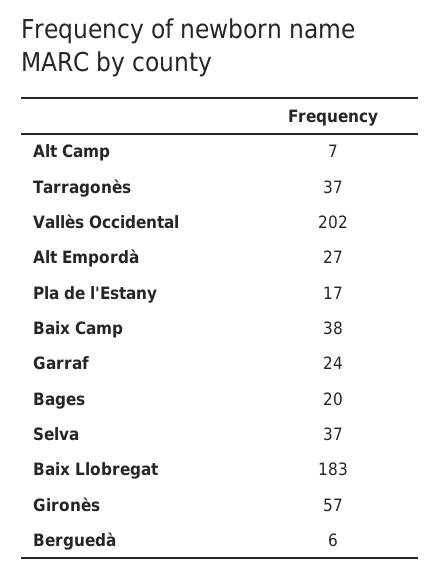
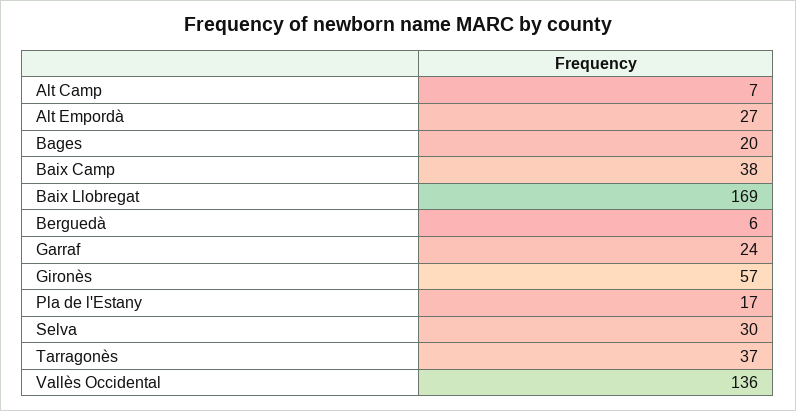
  {
    "Alt Camp": 7,
    "Tarragonès": 37,
-   "Vallès Occidental": 202,
+   "Vallès Occidental": 136,
    "Alt Empordà": 27,
    "Pla de l'Estany": 17,
    "Baix Camp": 38,
    "Garraf": 24,
    "Bages": 20,
-   "Selva": 37,
+   "Selva": 30,
-   "Baix Llobregat": 183,
+   "Baix Llobregat": 169,
    "Gironès": 57,
    "Berguedà": 6
  }

